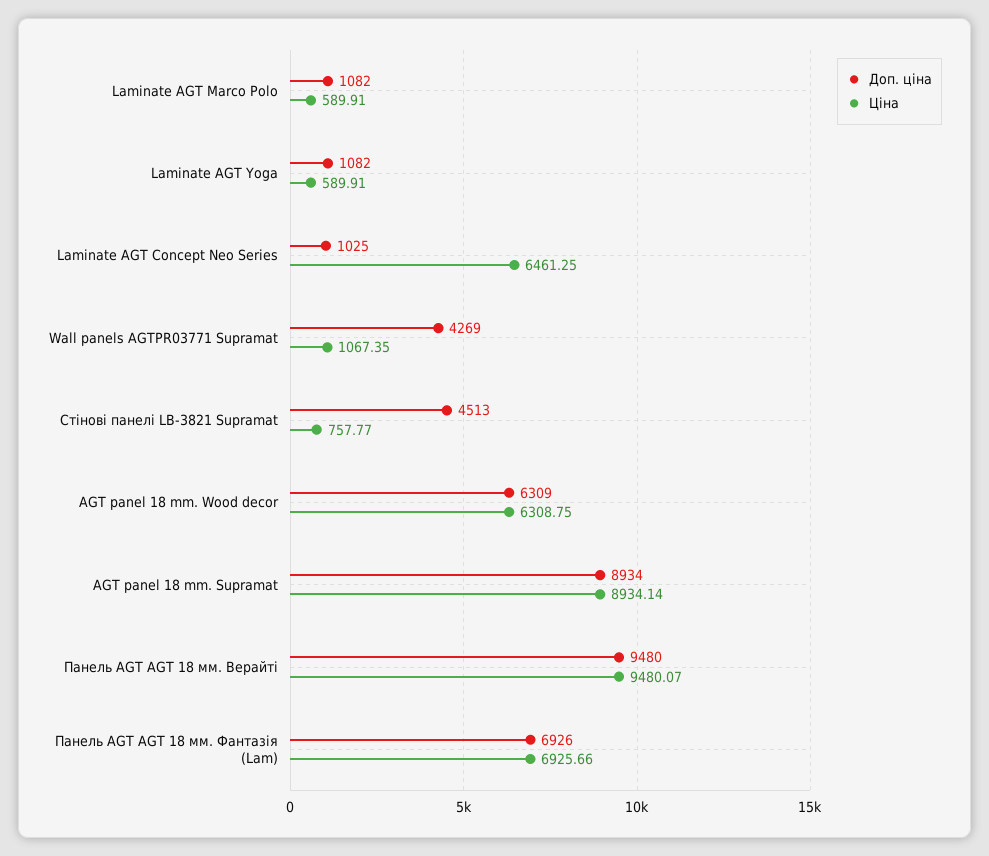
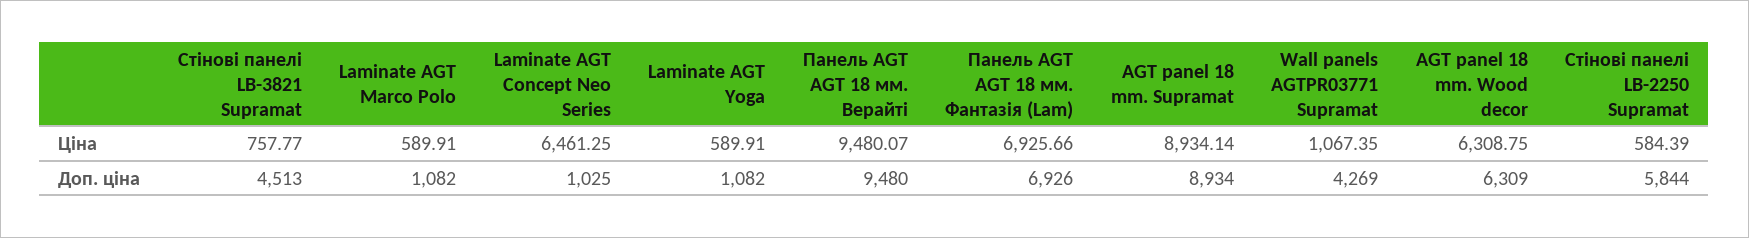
  {
    "Доп. ціна": {
      "Laminate AGT Marco Polo": 1082,
      "Laminate AGT Yoga": 1082,
      "Laminate AGT Concept Neo Series": 1025,
      "Wall panels AGTPR03771 Supramat": 4269,
      "Стінові панелі LB-3821 Supramat": 4513,
      "AGT panel 18 mm. Wood decor": 6309,
      "AGT panel 18 mm. Supramat": 8934,
      "Панель AGT AGT 18 мм. Верайті": 9480,
-     "Панель AGT AGT 18 мм. Фантазія (Lam)": 6926
+     "Панель AGT AGT 18 мм. Фантазія (Lam)": 6926,
+     "Стінові панелі LB-2250 Supramat": 5844
    },
    "Ціна": {
      "Laminate AGT Marco Polo": 589.91,
      "Laminate AGT Yoga": 589.91,
      "Laminate AGT Concept Neo Series": 6461.25,
      "Wall panels AGTPR03771 Supramat": 1067.35,
      "Стінові панелі LB-3821 Supramat": 757.77,
      "AGT panel 18 mm. Wood decor": 6308.75,
      "AGT panel 18 mm. Supramat": 8934.14,
      "Панель AGT AGT 18 мм. Верайті": 9480.07,
-     "Панель AGT AGT 18 мм. Фантазія (Lam)": 6925.66
+     "Панель AGT AGT 18 мм. Фантазія (Lam)": 6925.66,
+     "Стінові панелі LB-2250 Supramat": 584.39
    }
  }

